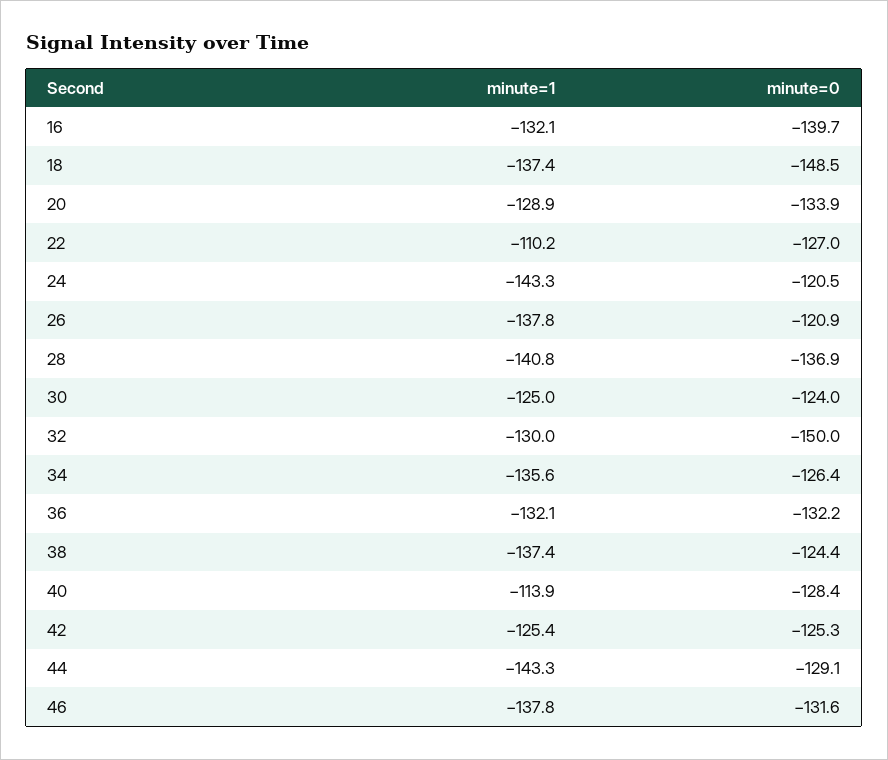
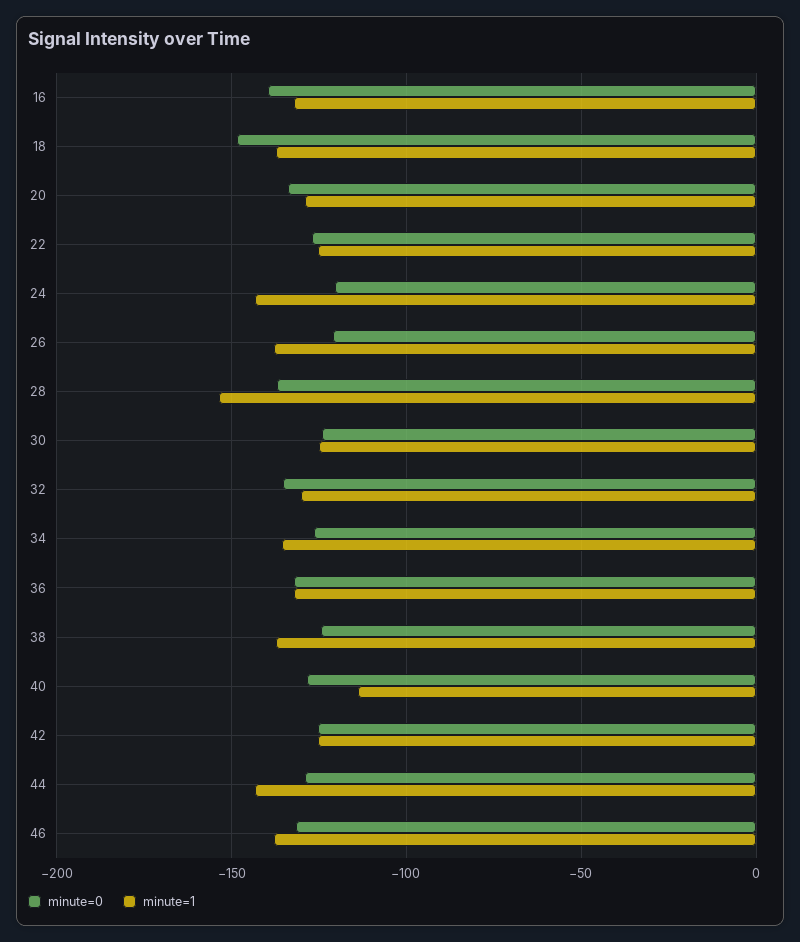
  {
    "minute=1": {
      "16": -132.1,
      "18": -137.4,
      "20": -128.9,
-     "22": -110.2,
+     "22": -125,
      "24": -143.3,
      "26": -137.8,
-     "28": -140.8,
+     "28": -155,
      "30": -125,
      "32": -130,
      "34": -135.6,
      "36": -132.1,
      "38": -137.4,
      "40": -113.9,
      "42": -125.4,
      "44": -143.3,
      "46": -137.8
    },
    "minute=0": {
      "16": -139.7,
      "18": -148.5,
      "20": -133.9,
      "22": -127,
      "24": -120.5,
      "26": -120.9,
      "28": -136.9,
      "30": -124,
-     "32": -150,
+     "32": -135,
      "34": -126.4,
      "36": -132.2,
      "38": -124.4,
      "40": -128.4,
      "42": -125.3,
      "44": -129.1,
      "46": -131.6
    }
  }

